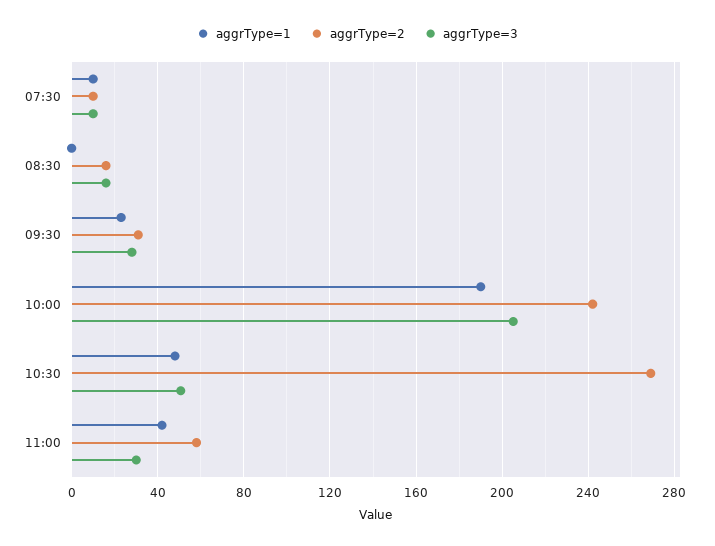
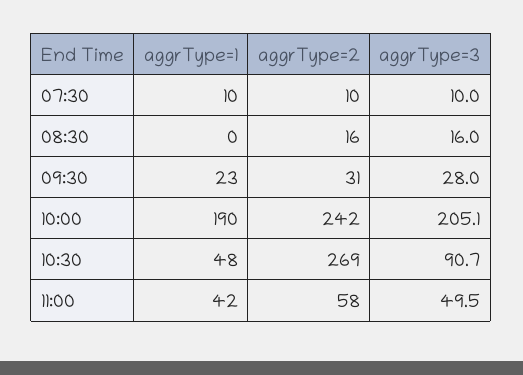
  {
    "aggrType=1": {
      "07:30": 10,
      "08:30": 0,
      "09:30": 23,
      "10:00": 190,
      "10:30": 48,
      "11:00": 42
    },
    "aggrType=2": {
      "07:30": 10,
      "08:30": 16,
      "09:30": 31,
      "10:00": 242,
      "10:30": 269,
      "11:00": 58
    },
    "aggrType=3": {
      "07:30": 10,
      "08:30": 16,
      "09:30": 28,
      "10:00": 205.1,
-     "10:30": 50,
+     "10:30": 90.7,
-     "11:00": 30
+     "11:00": 49.5
    }
  }

